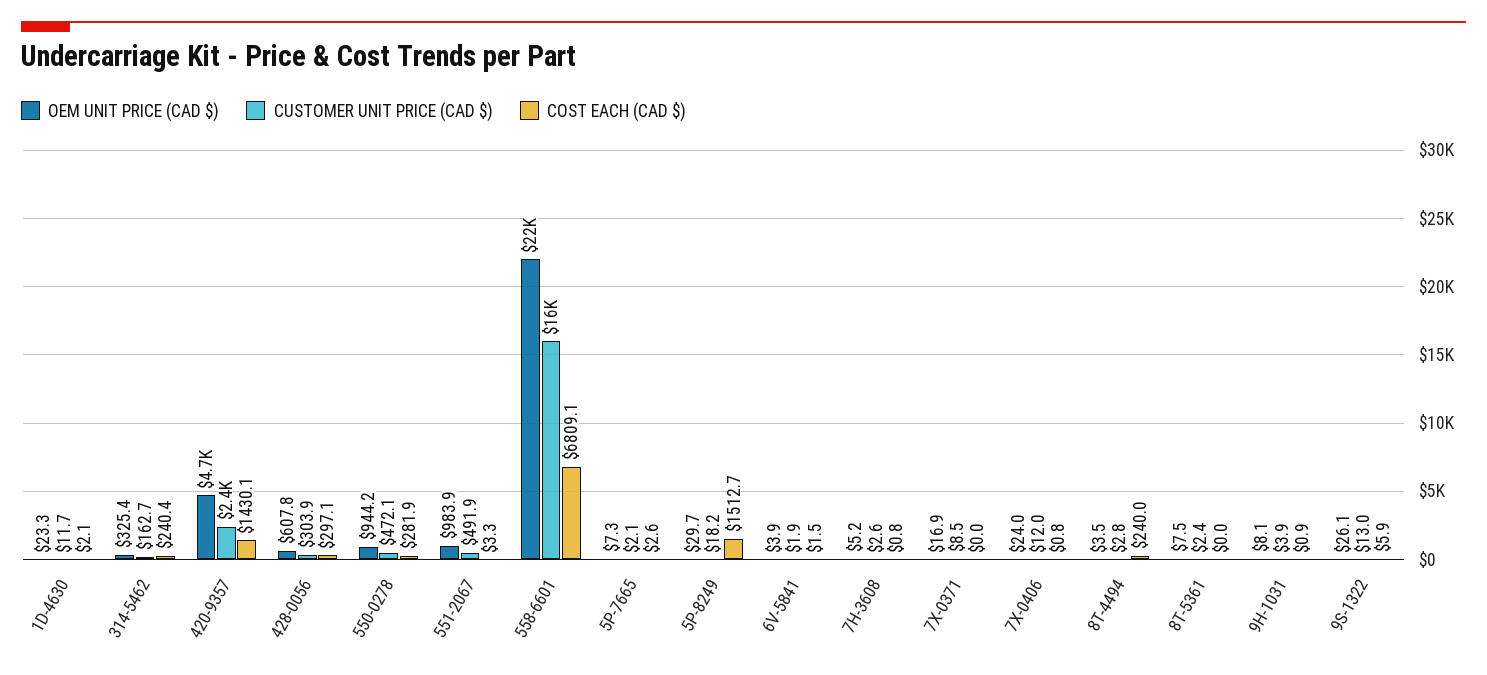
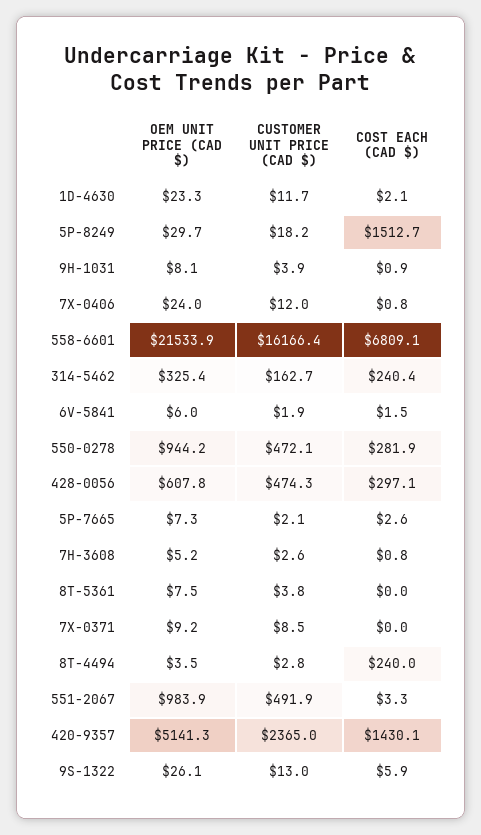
  {
    "OEM UNIT PRICE (CAD $)": {
      "1D-4630": 23.3,
      "314-5462": 325.4,
-     "420-9357": 4700,
+     "420-9357": 5141.3,
      "428-0056": 607.8,
      "550-0278": 944.2,
      "551-2067": 983.9,
      "558-6601": 21533.9,
      "5P-7665": 7.3,
      "5P-8249": 29.7,
-     "6V-5841": 3.9,
+     "6V-5841": 6,
      "7H-3608": 5.2,
-     "7X-0371": 16.9,
+     "7X-0371": 9.2,
      "7X-0406": 24,
      "8T-4494": 3.5,
      "8T-5361": 7.5,
      "9H-1031": 8.1,
      "9S-1322": 26.1
    },
    "CUSTOMER UNIT PRICE (CAD $)": {
      "1D-4630": 11.7,
      "314-5462": 162.7,
      "420-9357": 2365,
-     "428-0056": 303.9,
+     "428-0056": 474.3,
      "550-0278": 472.1,
      "551-2067": 491.9,
      "558-6601": 16166.4,
      "5P-7665": 2.1,
      "5P-8249": 18.2,
      "6V-5841": 1.9,
      "7H-3608": 2.6,
      "7X-0371": 8.5,
      "7X-0406": 12,
      "8T-4494": 2.8,
-     "8T-5361": 2.4,
+     "8T-5361": 3.8,
      "9H-1031": 3.9,
      "9S-1322": 13
    },
    "COST EACH (CAD $)": {
      "1D-4630": 2.1,
      "314-5462": 240.4,
      "420-9357": 1430.1,
      "428-0056": 297.1,
      "550-0278": 281.9,
      "551-2067": 3.3,
      "558-6601": 6809.1,
      "5P-7665": 2.6,
      "5P-8249": 1512.7,
      "6V-5841": 1.5,
      "7H-3608": 0.8,
      "7X-0371": 0,
      "7X-0406": 0.8,
      "8T-4494": 240,
      "8T-5361": 0,
      "9H-1031": 0.9,
      "9S-1322": 5.9
    }
  }

